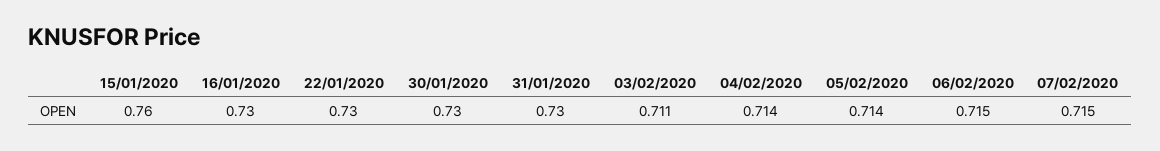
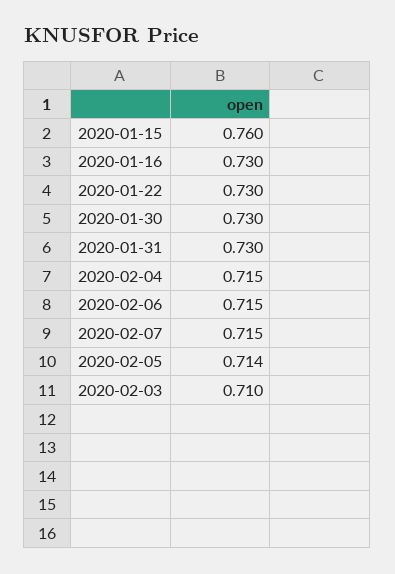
  {
    "15/01/2020": 0.76,
    "16/01/2020": 0.73,
    "22/01/2020": 0.73,
    "30/01/2020": 0.73,
    "31/01/2020": 0.73,
-   "03/02/2020": 0.711,
+   "03/02/2020": 0.71,
-   "04/02/2020": 0.714,
+   "04/02/2020": 0.715,
    "05/02/2020": 0.714,
    "06/02/2020": 0.715,
    "07/02/2020": 0.715
  }

